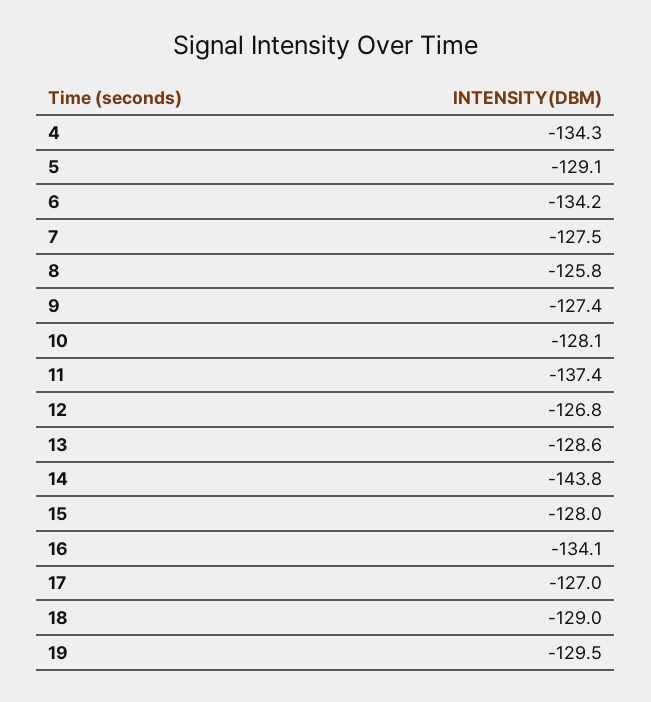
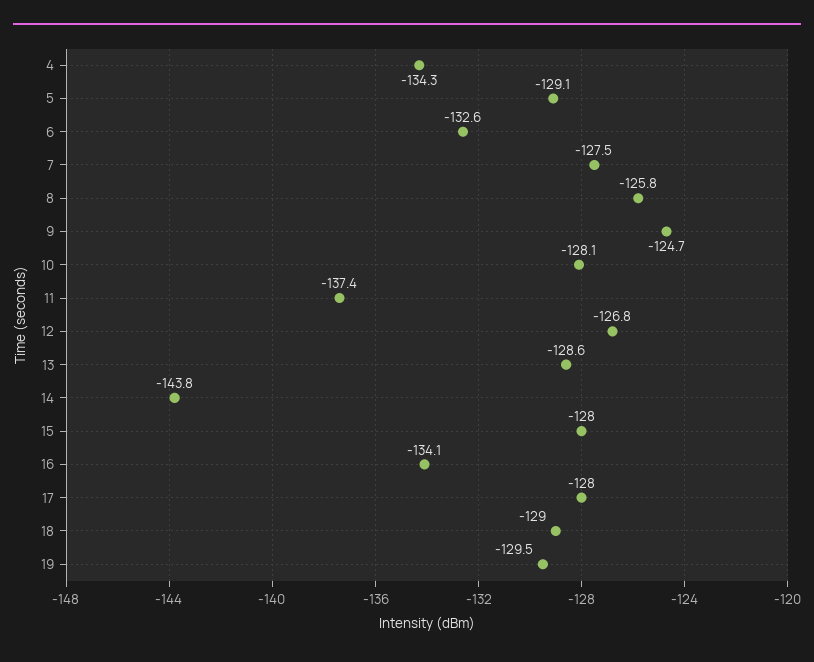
  {
    "4": -134.3,
    "5": -129.1,
-   "6": -134.2,
+   "6": -132.6,
    "7": -127.5,
    "8": -125.8,
-   "9": -127.4,
+   "9": -124.7,
    "10": -128.1,
    "11": -137.4,
    "12": -126.8,
    "13": -128.6,
    "14": -143.8,
    "15": -128,
    "16": -134.1,
-   "17": -127,
+   "17": -128,
    "18": -129,
    "19": -129.5
  }

